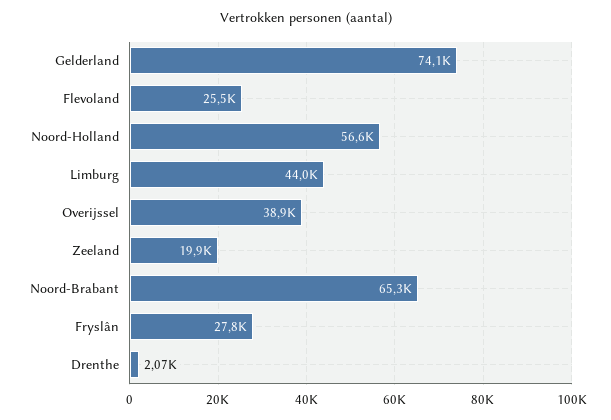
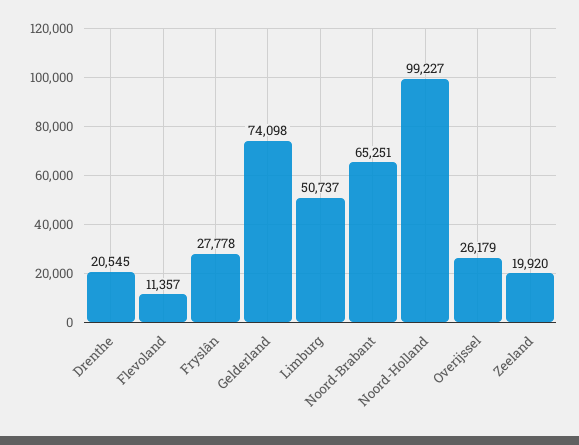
  {
    "Gelderland": 74098,
-   "Flevoland": 25500,
+   "Flevoland": 11357,
-   "Noord-Holland": 56600,
+   "Noord-Holland": 99227,
-   "Limburg": 44000,
+   "Limburg": 50737,
-   "Overijssel": 38900,
+   "Overijssel": 26179,
    "Zeeland": 19920,
    "Noord-Brabant": 65251,
    "Fryslân": 27778,
-   "Drenthe": 2070
+   "Drenthe": 20545
  }

